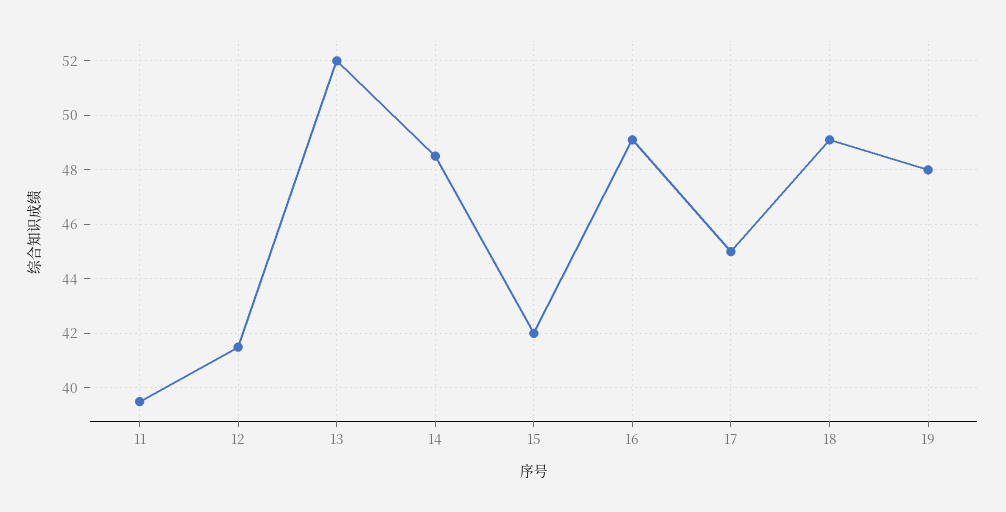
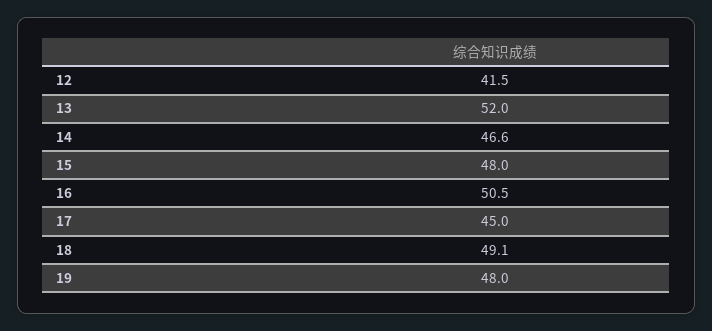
  {
-   "11": 39.5,
    "12": 41.5,
    "13": 52,
-   "14": 48.5,
+   "14": 46.6,
-   "15": 42,
+   "15": 48,
-   "16": 49,
+   "16": 50.5,
    "17": 45,
    "18": 49.1,
    "19": 48
  }

